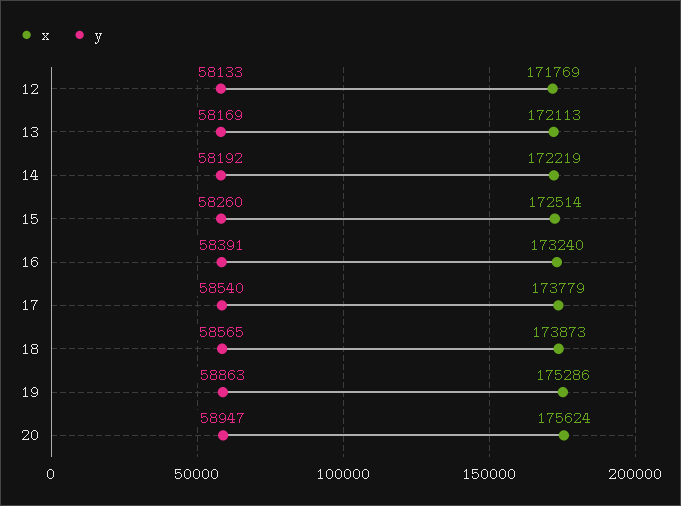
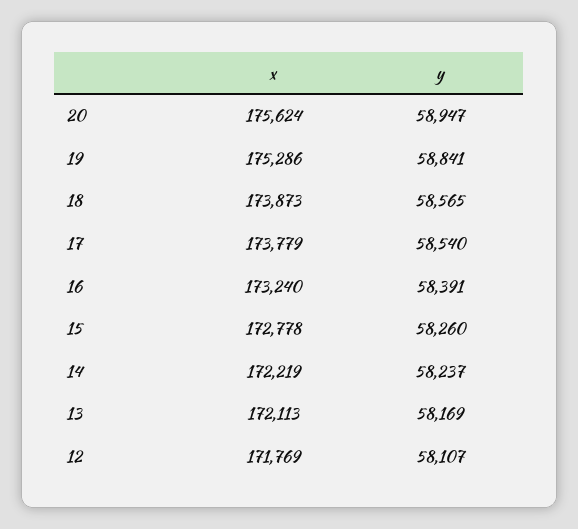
  {
    "x": {
      "12": 171769,
      "13": 172113,
      "14": 172219,
-     "15": 172514,
+     "15": 172778,
      "16": 173240,
      "17": 173779,
      "18": 173873,
      "19": 175286,
      "20": 175624
    },
    "y": {
-     "12": 58133,
+     "12": 58107,
      "13": 58169,
-     "14": 58192,
+     "14": 58237,
      "15": 58260,
      "16": 58391,
      "17": 58540,
      "18": 58565,
-     "19": 58863,
+     "19": 58841,
      "20": 58947
    }
  }

